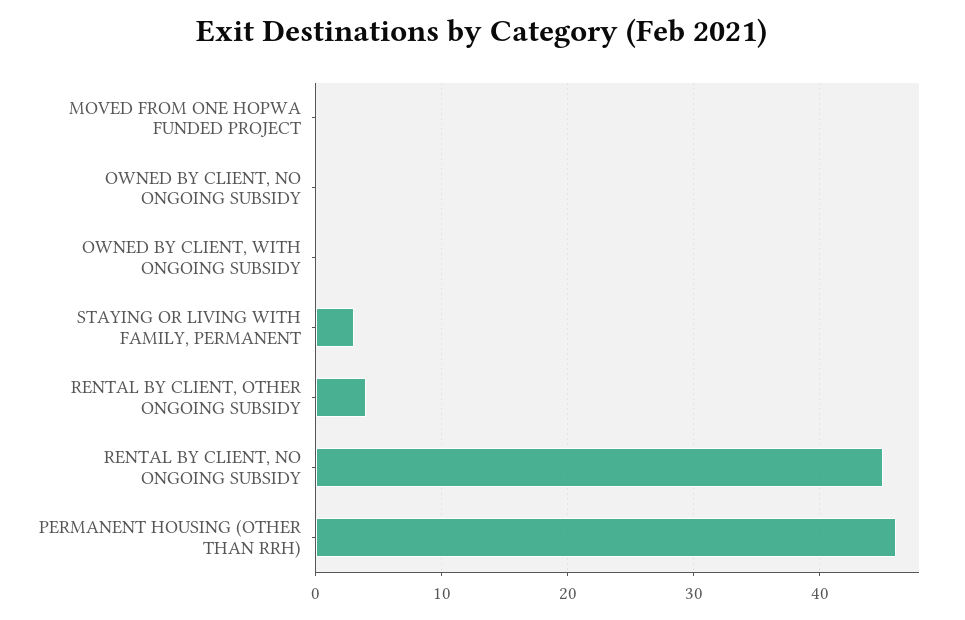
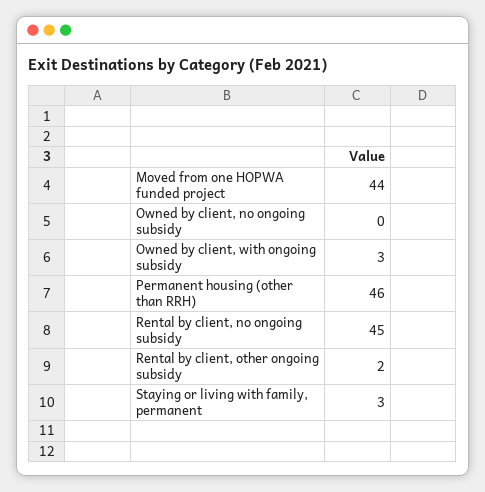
  {
-   "MOVED FROM ONE HOPWA FUNDED PROJECT": 0,
+   "MOVED FROM ONE HOPWA FUNDED PROJECT": 44,
    "OWNED BY CLIENT, NO ONGOING SUBSIDY": 0,
-   "OWNED BY CLIENT, WITH ONGOING SUBSIDY": 0,
+   "OWNED BY CLIENT, WITH ONGOING SUBSIDY": 3,
    "STAYING OR LIVING WITH FAMILY, PERMANENT": 3,
-   "RENTAL BY CLIENT, OTHER ONGOING SUBSIDY": 4,
+   "RENTAL BY CLIENT, OTHER ONGOING SUBSIDY": 2,
    "RENTAL BY CLIENT, NO ONGOING SUBSIDY": 45,
    "PERMANENT HOUSING (OTHER THAN RRH)": 46
  }

